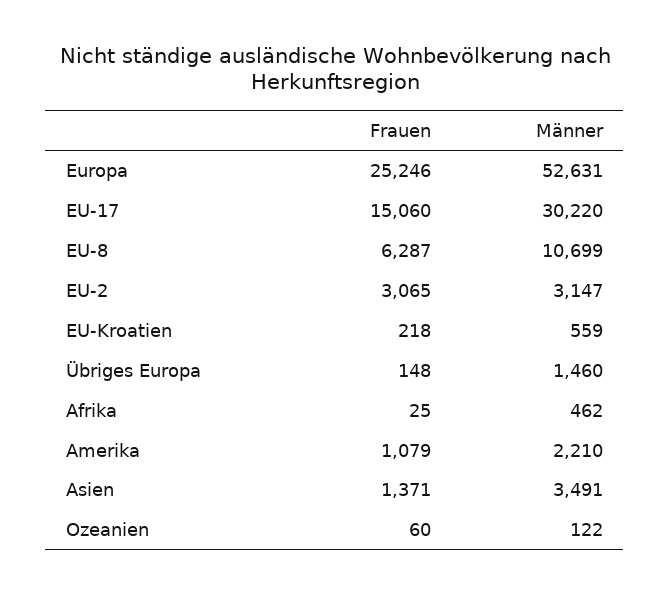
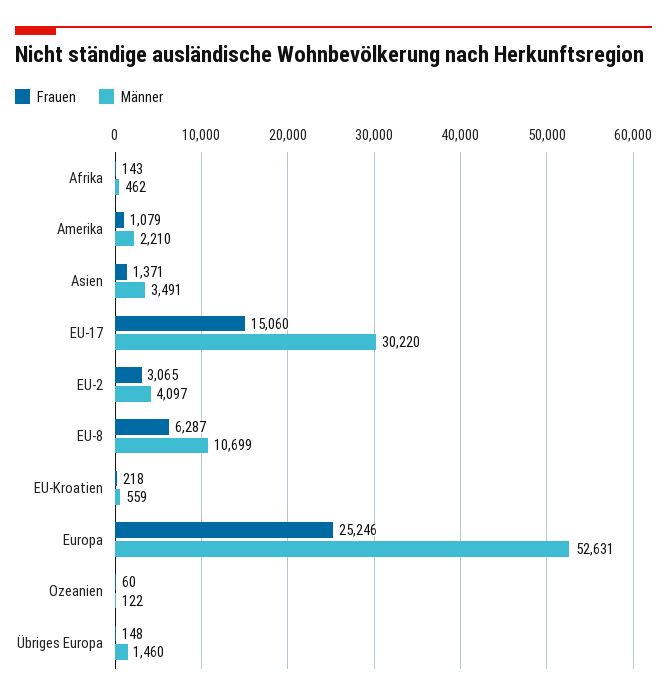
  {
    "Frauen": {
      "Europa": 25246,
      "EU-17": 15060,
      "EU-8": 6287,
      "EU-2": 3065,
      "EU-Kroatien": 218,
      "Übriges Europa": 148,
-     "Afrika": 25,
+     "Afrika": 143,
      "Amerika": 1079,
      "Asien": 1371,
      "Ozeanien": 60
    },
    "Männer": {
      "Europa": 52631,
      "EU-17": 30220,
      "EU-8": 10699,
-     "EU-2": 3147,
+     "EU-2": 4097,
      "EU-Kroatien": 559,
      "Übriges Europa": 1460,
      "Afrika": 462,
      "Amerika": 2210,
      "Asien": 3491,
      "Ozeanien": 122
    }
  }

